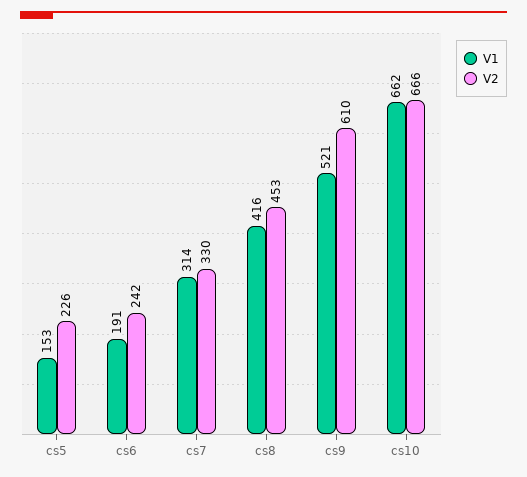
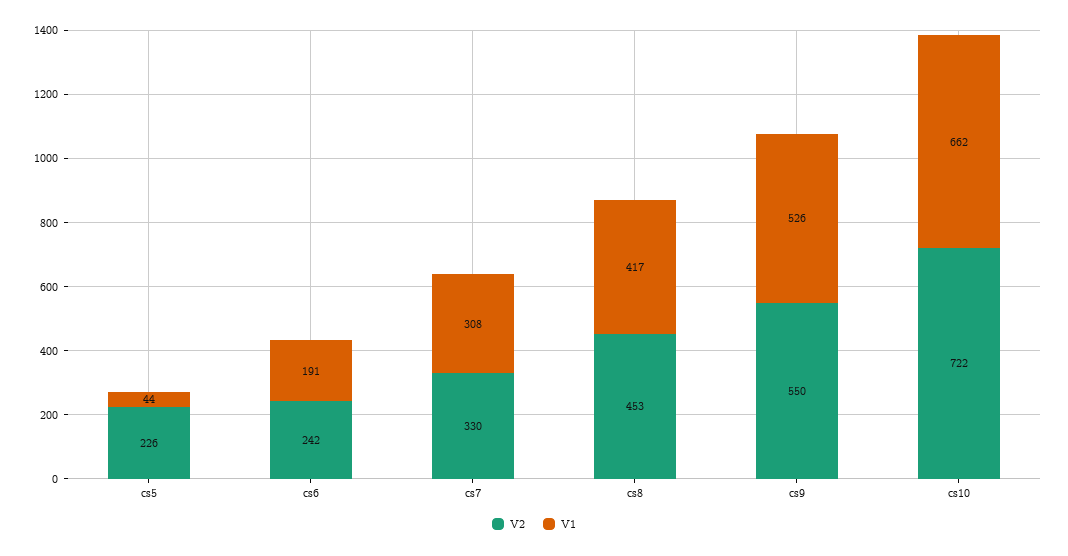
  {
    "V1": {
-     "cs5": 153,
+     "cs5": 44,
      "cs6": 191,
-     "cs7": 314,
+     "cs7": 308,
-     "cs8": 416,
+     "cs8": 417,
-     "cs9": 521,
+     "cs9": 526,
      "cs10": 662
    },
    "V2": {
      "cs5": 226,
      "cs6": 242,
      "cs7": 330,
      "cs8": 453,
-     "cs9": 610,
+     "cs9": 550,
-     "cs10": 666
+     "cs10": 722
    }
  }

